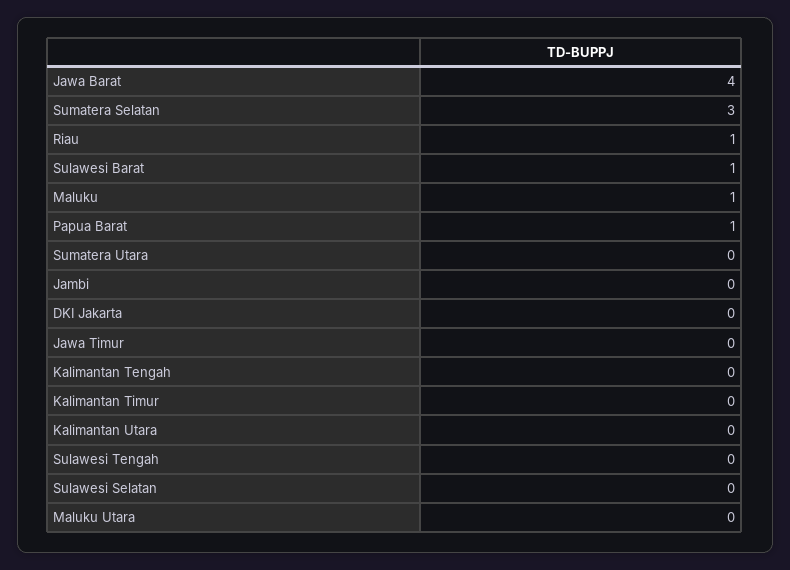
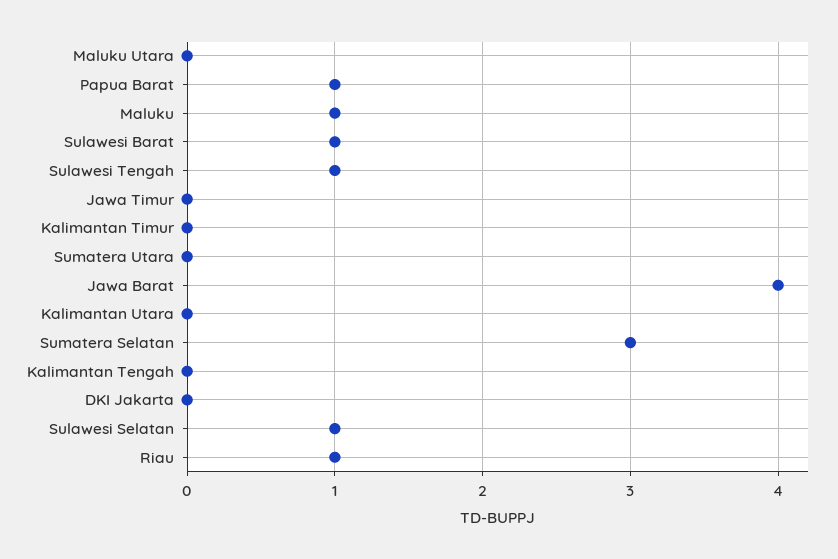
  {
    "Jawa Barat": 4,
    "Sumatera Selatan": 3,
    "Riau": 1,
    "Sulawesi Barat": 1,
    "Maluku": 1,
    "Papua Barat": 1,
    "Sumatera Utara": 0,
-   "Jambi": 0,
    "DKI Jakarta": 0,
    "Jawa Timur": 0,
    "Kalimantan Tengah": 0,
    "Kalimantan Timur": 0,
    "Kalimantan Utara": 0,
-   "Sulawesi Tengah": 0,
+   "Sulawesi Tengah": 1,
-   "Sulawesi Selatan": 0,
+   "Sulawesi Selatan": 1,
    "Maluku Utara": 0
  }

